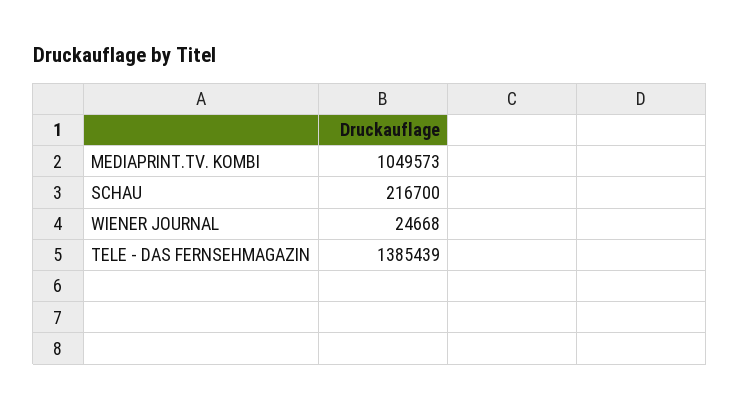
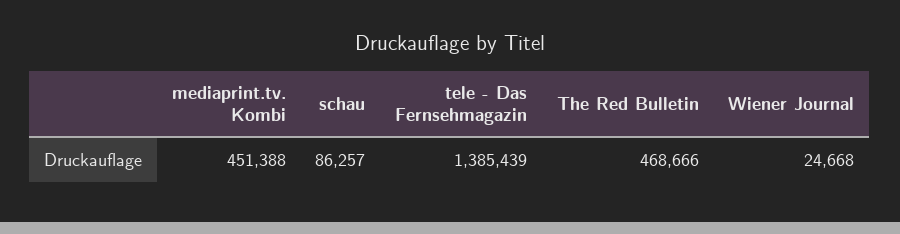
  {
-   "MEDIAPRINT.TV. KOMBI": 1049573,
+   "MEDIAPRINT.TV. KOMBI": 451388,
-   "SCHAU": 216700,
+   "SCHAU": 86257,
    "WIENER JOURNAL": 24668,
-   "TELE - DAS FERNSEHMAGAZIN": 1385439
+   "TELE - DAS FERNSEHMAGAZIN": 1385439,
+   "The Red Bulletin": 468666
  }

